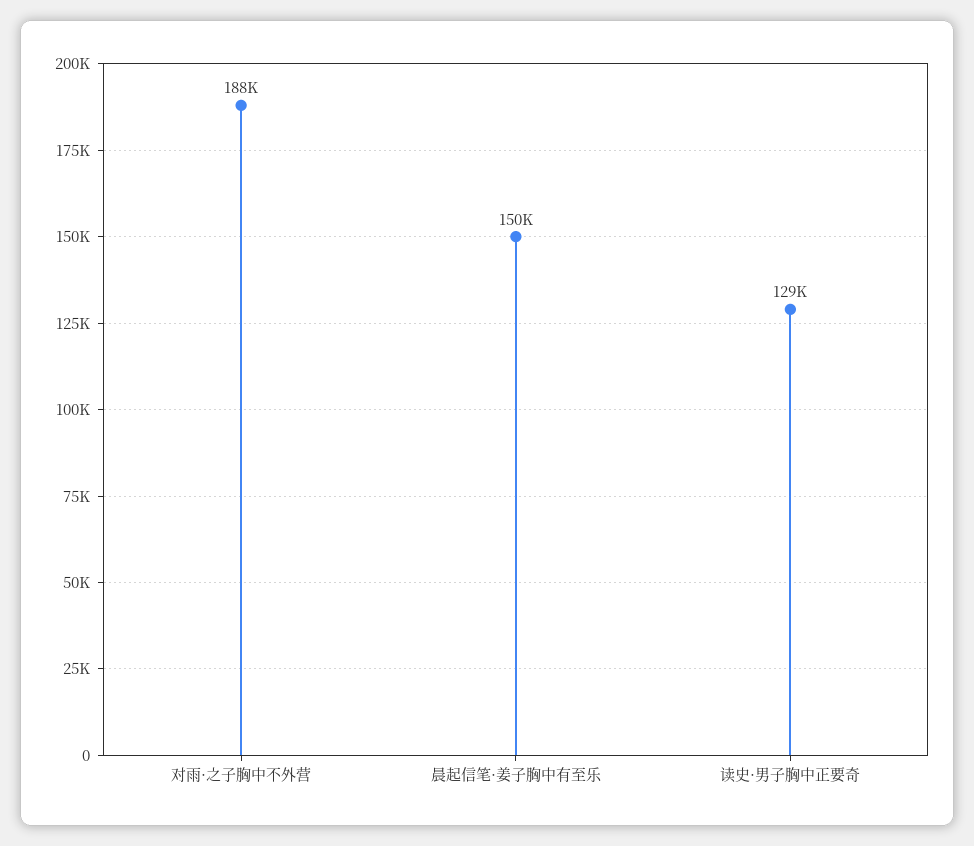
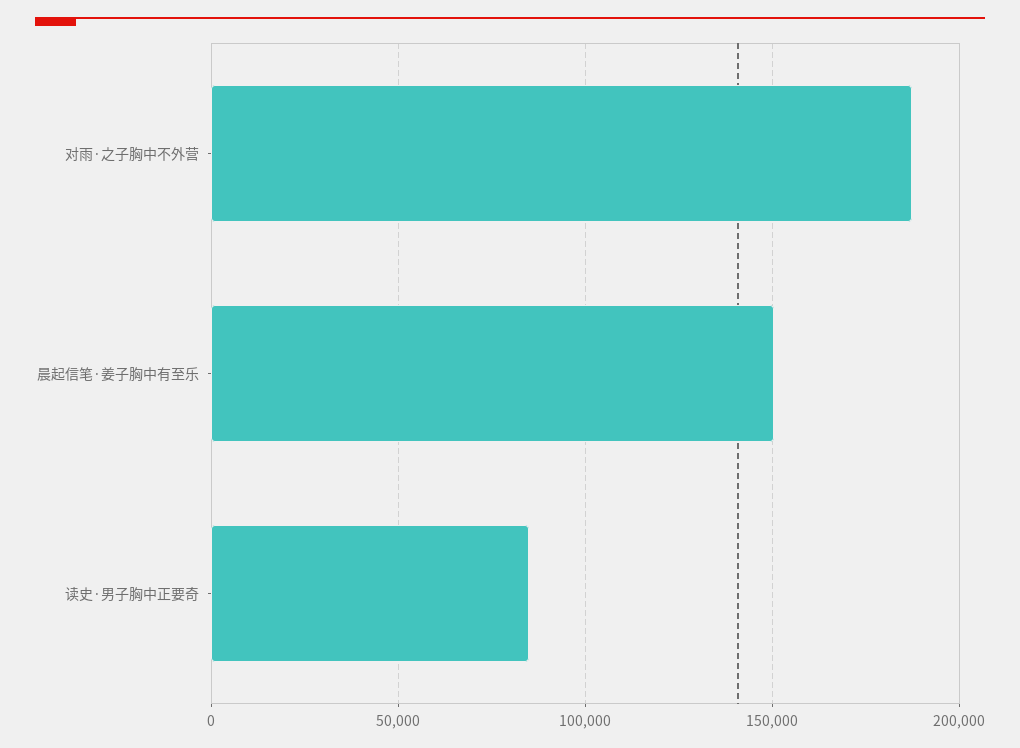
  {
    "对雨·之子胸中不外营": 188000,
    "晨起信笔·姜子胸中有至乐": 150000,
-   "读史·男子胸中正要奇": 129000
+   "读史·男子胸中正要奇": 85000
  }

